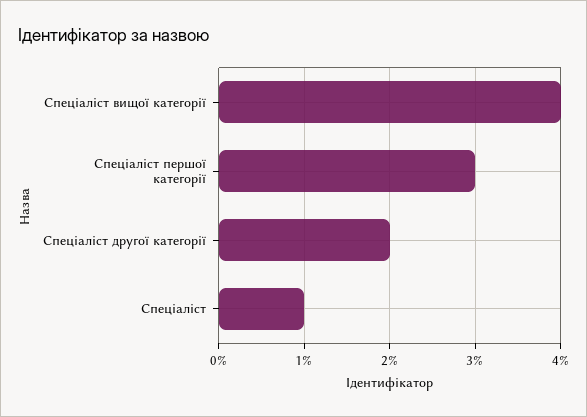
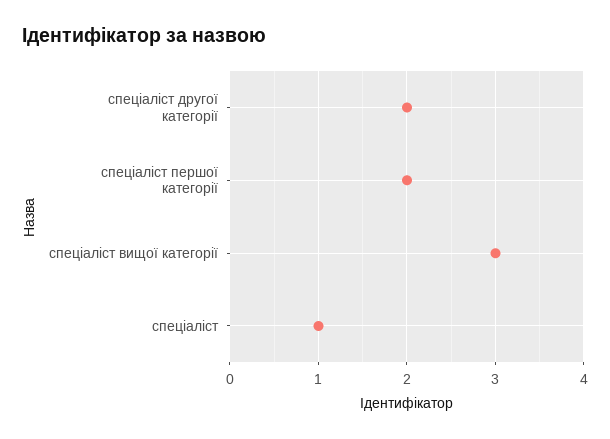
  {
-   "Спеціаліст вищої категорії": 4,
+   "Спеціаліст вищої категорії": 3,
-   "Спеціаліст першої категорії": 3,
+   "Спеціаліст першої категорії": 2,
    "Спеціаліст другої категорії": 2,
    "Спеціаліст": 1
  }

